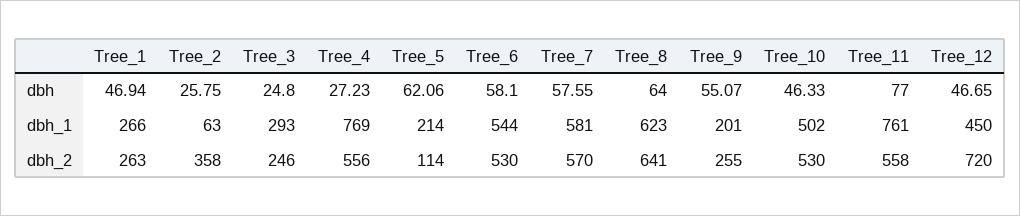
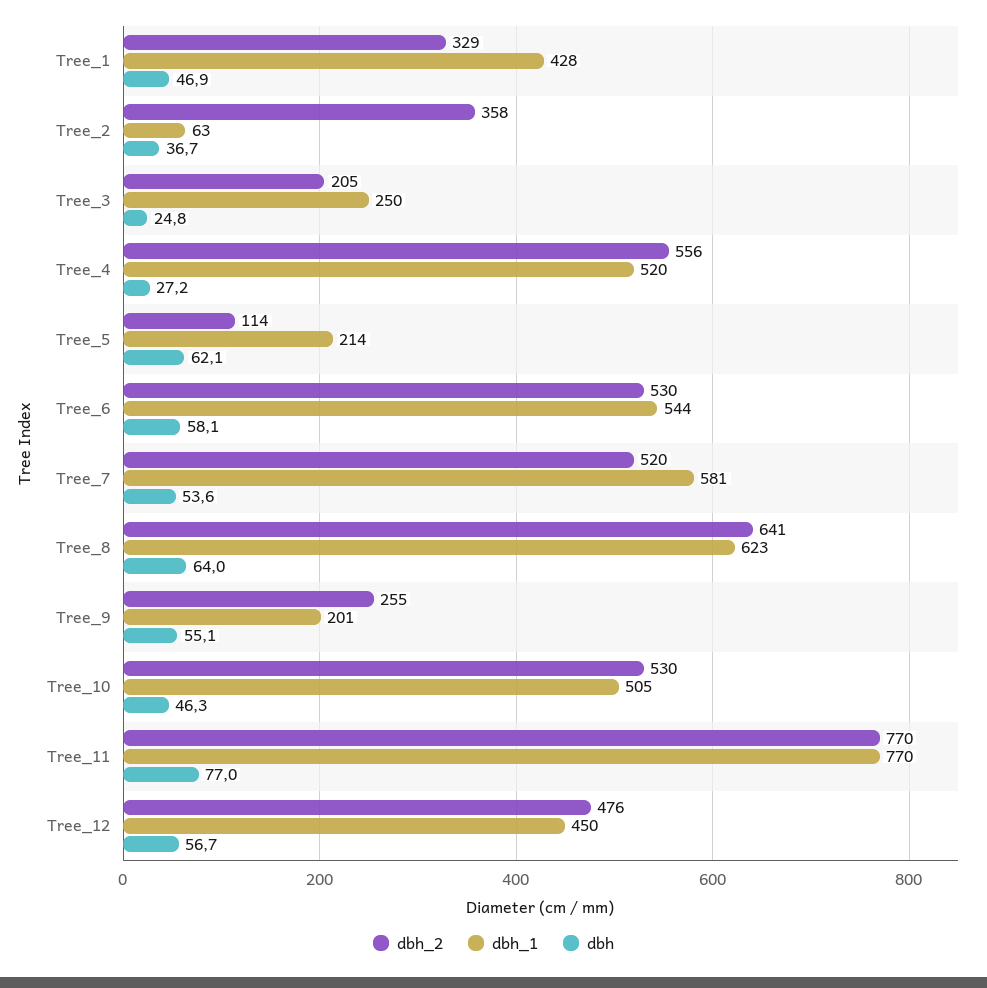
  {
    "dbh": {
      "Tree_1": 46.94,
-     "Tree_2": 25.75,
+     "Tree_2": 36.7,
      "Tree_3": 24.8,
      "Tree_4": 27.23,
      "Tree_5": 62.06,
      "Tree_6": 58.1,
-     "Tree_7": 57.55,
+     "Tree_7": 53.6,
      "Tree_8": 64,
      "Tree_9": 55.07,
      "Tree_10": 46.33,
      "Tree_11": 77,
-     "Tree_12": 46.65
+     "Tree_12": 56.7
    },
    "dbh_1": {
-     "Tree_1": 266,
+     "Tree_1": 428,
      "Tree_2": 63,
-     "Tree_3": 293,
+     "Tree_3": 250,
-     "Tree_4": 769,
+     "Tree_4": 520,
      "Tree_5": 214,
      "Tree_6": 544,
      "Tree_7": 581,
      "Tree_8": 623,
      "Tree_9": 201,
-     "Tree_10": 502,
+     "Tree_10": 505,
-     "Tree_11": 761,
+     "Tree_11": 770,
      "Tree_12": 450
    },
    "dbh_2": {
-     "Tree_1": 263,
+     "Tree_1": 329,
      "Tree_2": 358,
-     "Tree_3": 246,
+     "Tree_3": 205,
      "Tree_4": 556,
      "Tree_5": 114,
      "Tree_6": 530,
-     "Tree_7": 570,
+     "Tree_7": 520,
      "Tree_8": 641,
      "Tree_9": 255,
      "Tree_10": 530,
-     "Tree_11": 558,
+     "Tree_11": 770,
-     "Tree_12": 720
+     "Tree_12": 476
    }
  }

